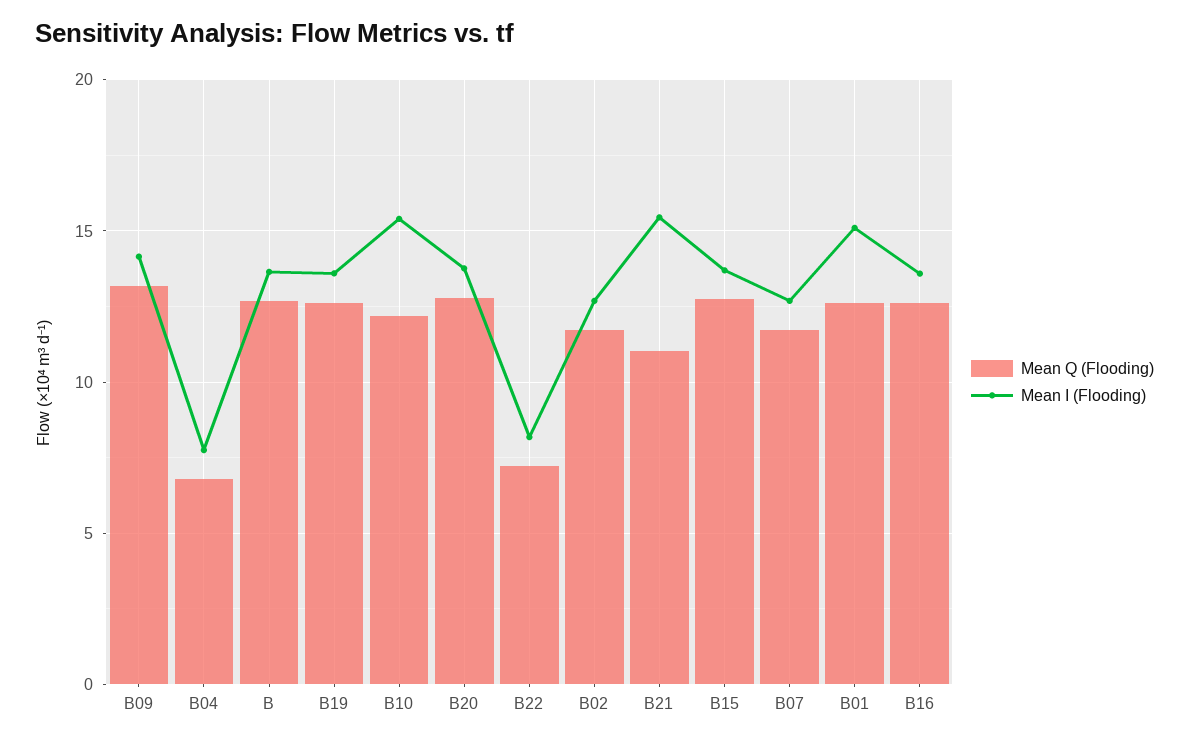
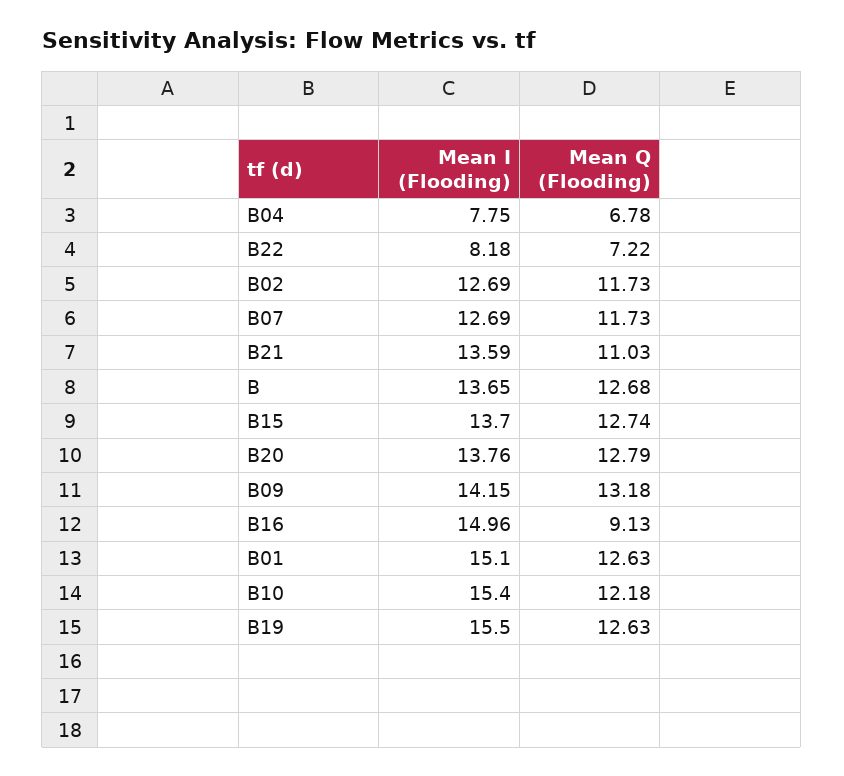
  {
    "Mean Q (Flooding)": {
      "B09": 13.18,
      "B04": 6.78,
      "B": 12.68,
      "B19": 12.63,
      "B10": 12.18,
      "B20": 12.79,
      "B22": 7.22,
      "B02": 11.73,
      "B21": 11.03,
      "B15": 12.74,
      "B07": 11.73,
      "B01": 12.63,
-     "B16": 12.5
+     "B16": 9.13
    },
    "Mean I (Flooding)": {
      "B09": 14.15,
      "B04": 7.75,
      "B": 13.65,
-     "B19": 13.5,
+     "B19": 15.5,
      "B10": 15.4,
      "B20": 13.76,
      "B22": 8.18,
      "B02": 12.69,
-     "B21": 15.5,
+     "B21": 13.59,
      "B15": 13.7,
      "B07": 12.69,
      "B01": 15.1,
-     "B16": 13.5
+     "B16": 14.96
    }
  }

